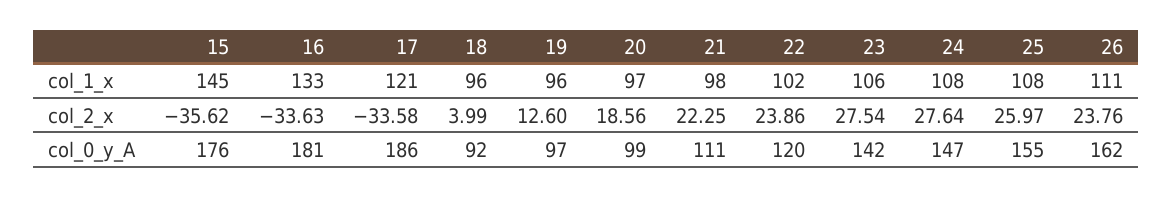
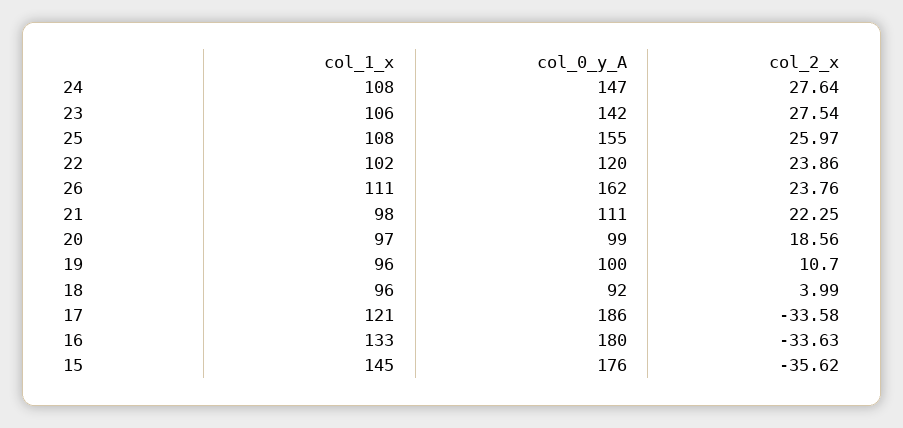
  {
    "15": {
      "col_1_x": 145,
      "col_2_x": -35.62,
      "col_0_y_A": 176
    },
    "16": {
      "col_1_x": 133,
      "col_2_x": -33.63,
-     "col_0_y_A": 181
+     "col_0_y_A": 180
    },
    "17": {
      "col_1_x": 121,
      "col_2_x": -33.58,
      "col_0_y_A": 186
    },
    "18": {
      "col_1_x": 96,
      "col_2_x": 3.99,
      "col_0_y_A": 92
    },
    "19": {
      "col_1_x": 96,
-     "col_2_x": 12.6,
+     "col_2_x": 10.7,
-     "col_0_y_A": 97
+     "col_0_y_A": 100
    },
    "20": {
      "col_1_x": 97,
      "col_2_x": 18.56,
      "col_0_y_A": 99
    },
    "21": {
      "col_1_x": 98,
      "col_2_x": 22.25,
      "col_0_y_A": 111
    },
    "22": {
      "col_1_x": 102,
      "col_2_x": 23.86,
      "col_0_y_A": 120
    },
    "23": {
      "col_1_x": 106,
      "col_2_x": 27.54,
      "col_0_y_A": 142
    },
    "24": {
      "col_1_x": 108,
      "col_2_x": 27.64,
      "col_0_y_A": 147
    },
    "25": {
      "col_1_x": 108,
      "col_2_x": 25.97,
      "col_0_y_A": 155
    },
    "26": {
      "col_1_x": 111,
      "col_2_x": 23.76,
      "col_0_y_A": 162
    }
  }

